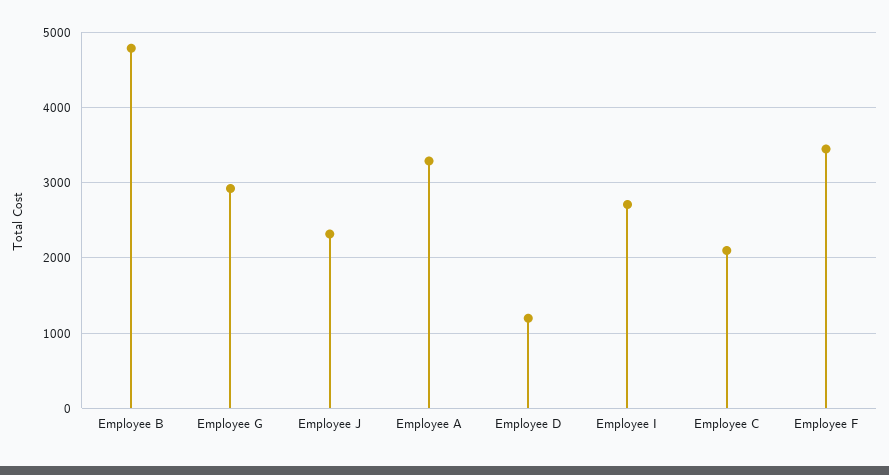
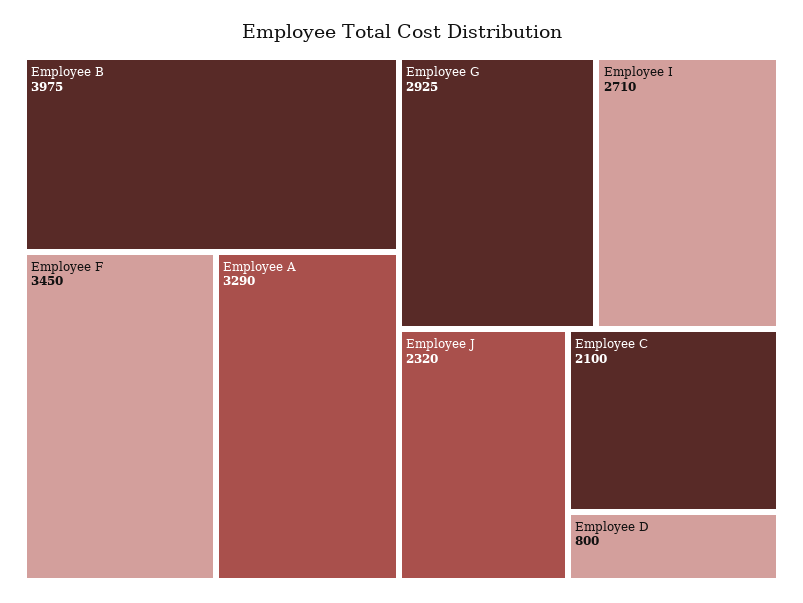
  {
-   "Employee B": 4800,
+   "Employee B": 3975,
    "Employee G": 2925,
    "Employee J": 2320,
    "Employee A": 3290,
-   "Employee D": 1200,
+   "Employee D": 800,
    "Employee I": 2710,
    "Employee C": 2100,
    "Employee F": 3450
  }

